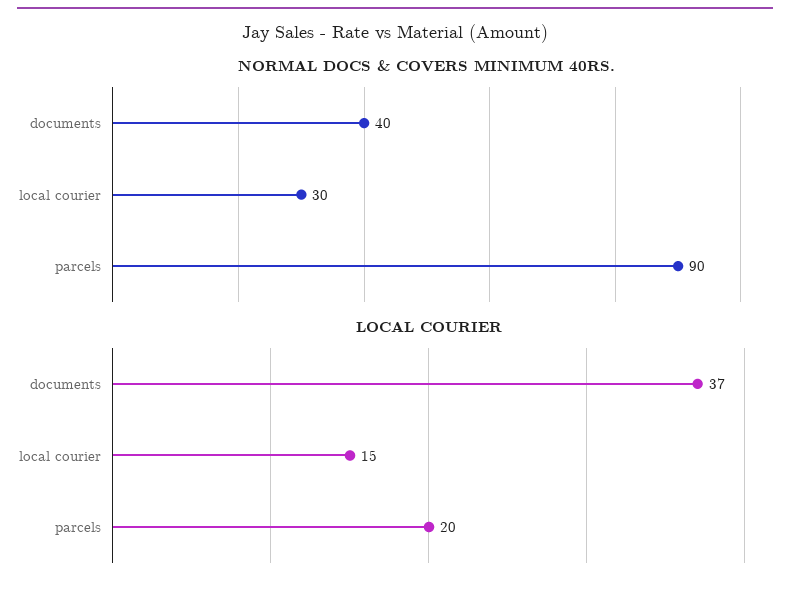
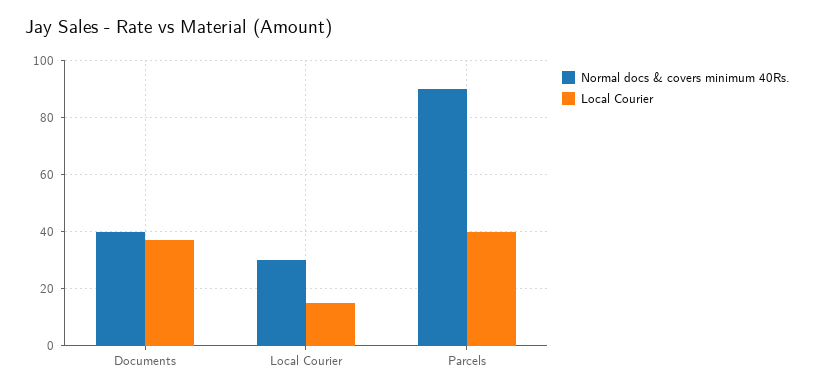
  {
    "NORMAL DOCS & COVERS MINIMUM 40RS.": {
      "documents": 40,
      "local courier": 30,
      "parcels": 90
    },
    "LOCAL COURIER": {
      "documents": 37,
      "local courier": 15,
-     "parcels": 20
+     "parcels": 40
    }
  }

